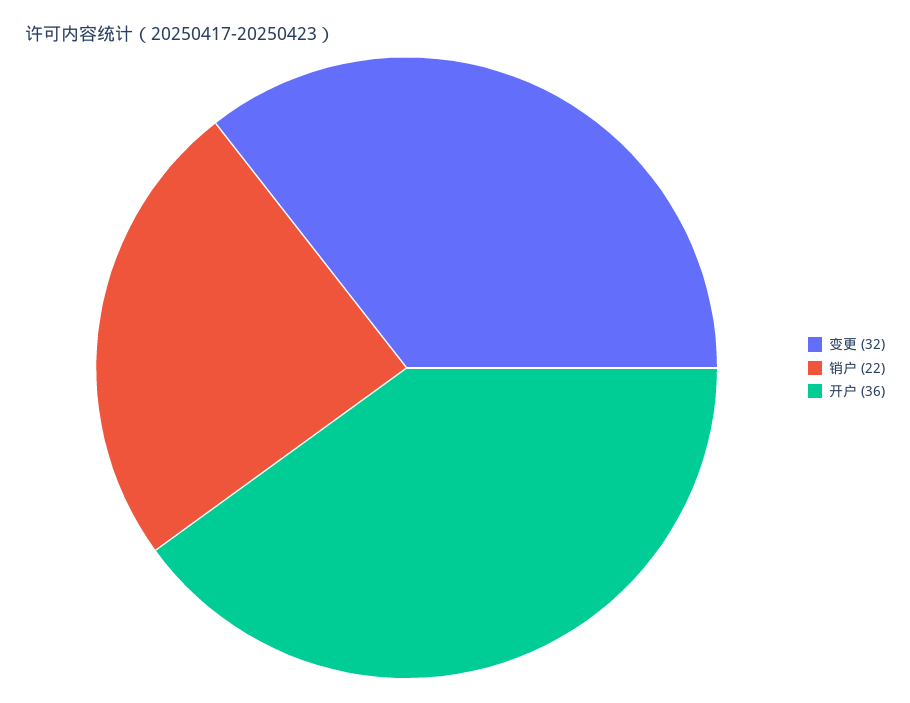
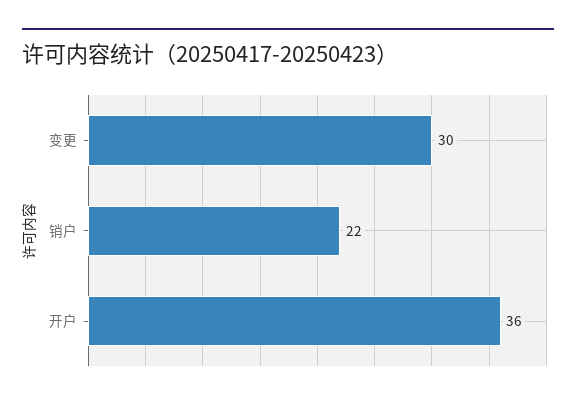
  {
-   "变更": 32,
+   "变更": 30,
    "销户": 22,
    "开户": 36
  }

